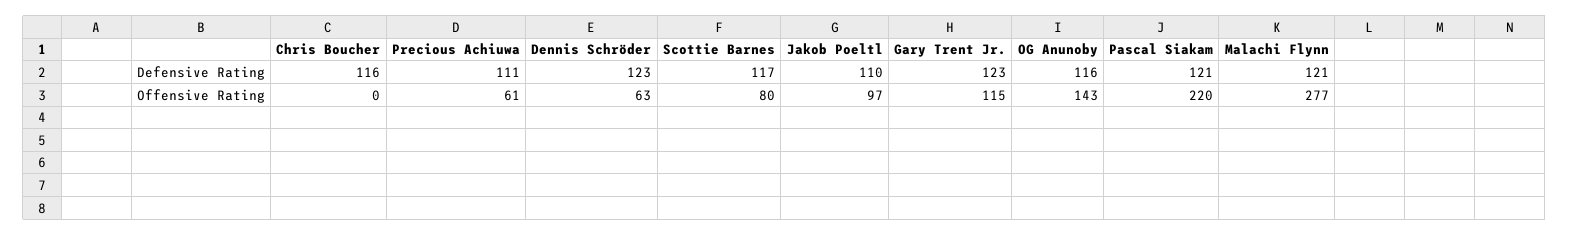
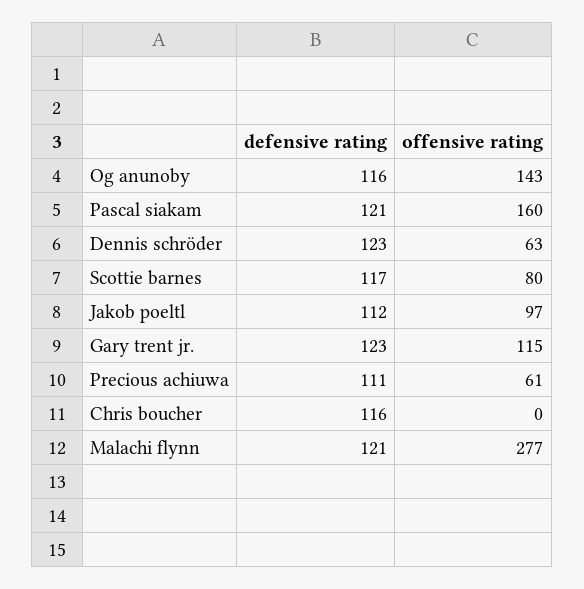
  {
    "Chris Boucher": {
      "Defensive Rating": 116,
      "Offensive Rating": 0
    },
    "Precious Achiuwa": {
      "Defensive Rating": 111,
      "Offensive Rating": 61
    },
    "Dennis Schröder": {
      "Defensive Rating": 123,
      "Offensive Rating": 63
    },
    "Scottie Barnes": {
      "Defensive Rating": 117,
      "Offensive Rating": 80
    },
    "Jakob Poeltl": {
-     "Defensive Rating": 110,
+     "Defensive Rating": 112,
      "Offensive Rating": 97
    },
    "Gary Trent Jr.": {
      "Defensive Rating": 123,
      "Offensive Rating": 115
    },
    "OG Anunoby": {
      "Defensive Rating": 116,
      "Offensive Rating": 143
    },
    "Pascal Siakam": {
      "Defensive Rating": 121,
-     "Offensive Rating": 220
+     "Offensive Rating": 160
    },
    "Malachi Flynn": {
      "Defensive Rating": 121,
      "Offensive Rating": 277
    }
  }

